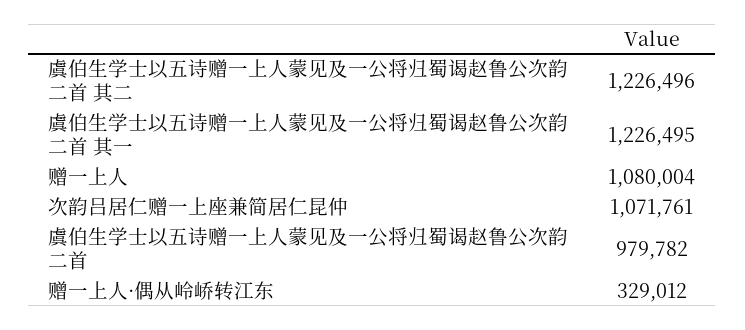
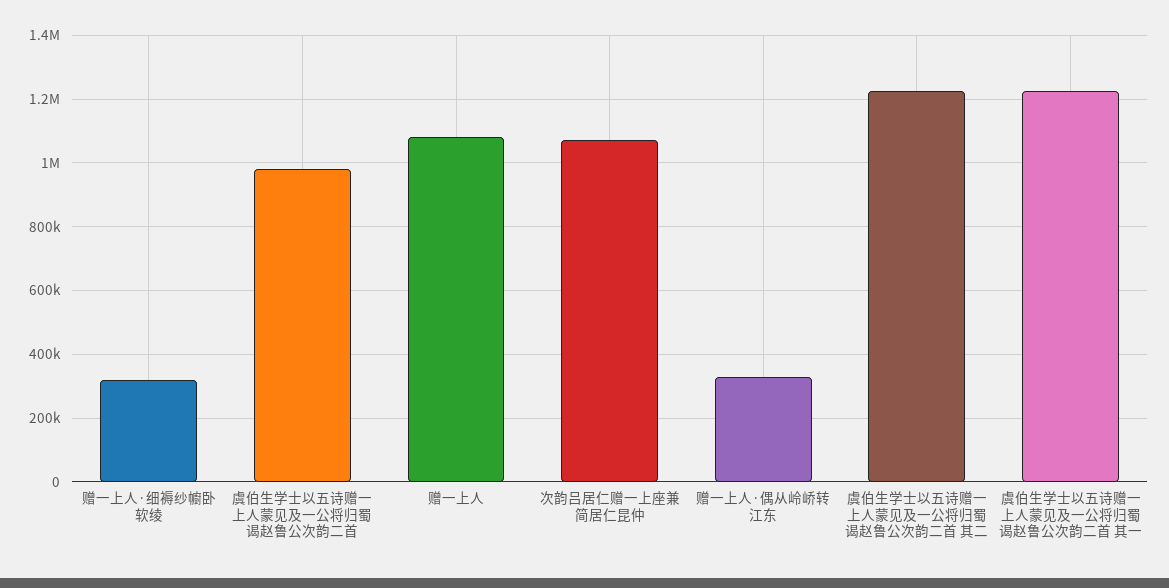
  {
    "虞伯生学士以五诗赠一上人蒙见及一公将归蜀谒赵鲁公次韵二首 其二": 1226496,
    "虞伯生学士以五诗赠一上人蒙见及一公将归蜀谒赵鲁公次韵二首 其一": 1226495,
    "赠一上人": 1080004,
    "次韵吕居仁赠一上座兼简居仁昆仲": 1071761,
    "虞伯生学士以五诗赠一上人蒙见及一公将归蜀谒赵鲁公次韵二首": 979782,
-   "赠一上人·偶从岭峤转江东": 329012
+   "赠一上人·偶从岭峤转江东": 329012,
+   "赠一上人·细褥纱幮卧软绫": 320000
  }

